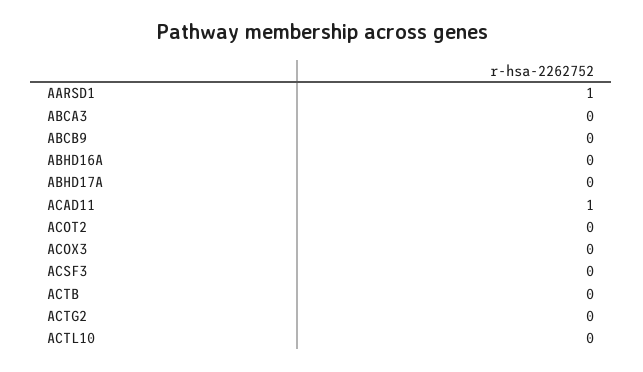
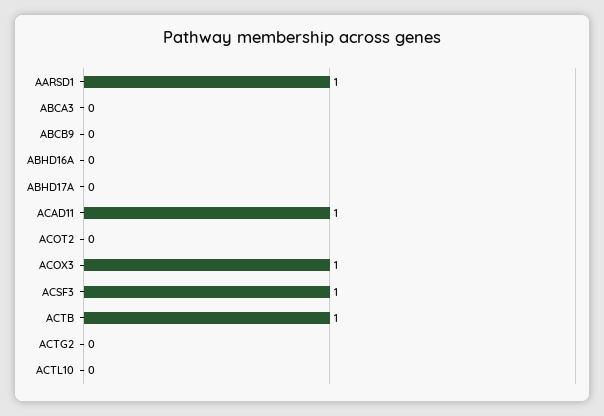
  {
    "AARSD1": 1,
    "ABCA3": 0,
    "ABCB9": 0,
    "ABHD16A": 0,
    "ABHD17A": 0,
    "ACAD11": 1,
    "ACOT2": 0,
-   "ACOX3": 0,
+   "ACOX3": 1,
-   "ACSF3": 0,
+   "ACSF3": 1,
-   "ACTB": 0,
+   "ACTB": 1,
    "ACTG2": 0,
    "ACTL10": 0
  }

